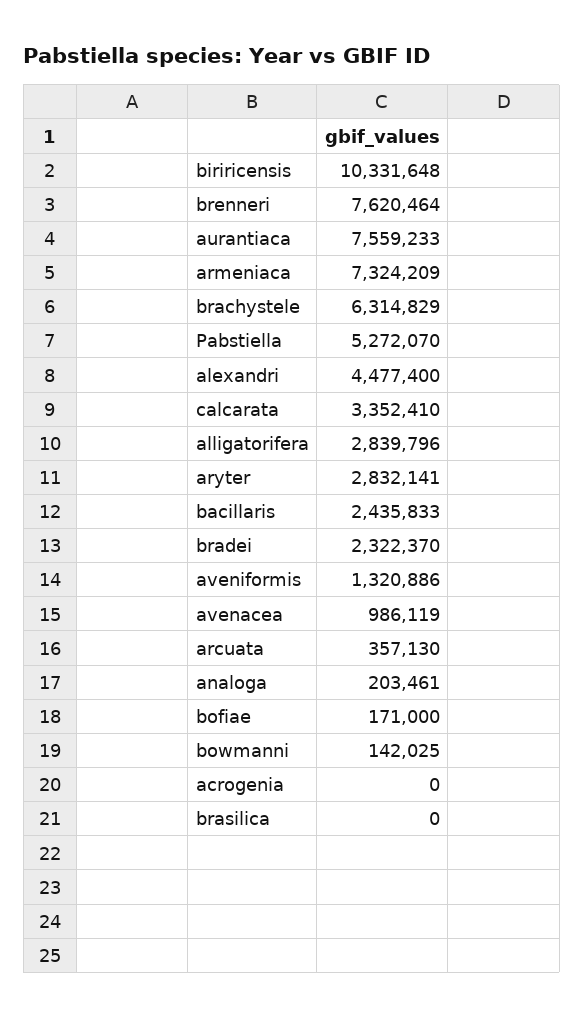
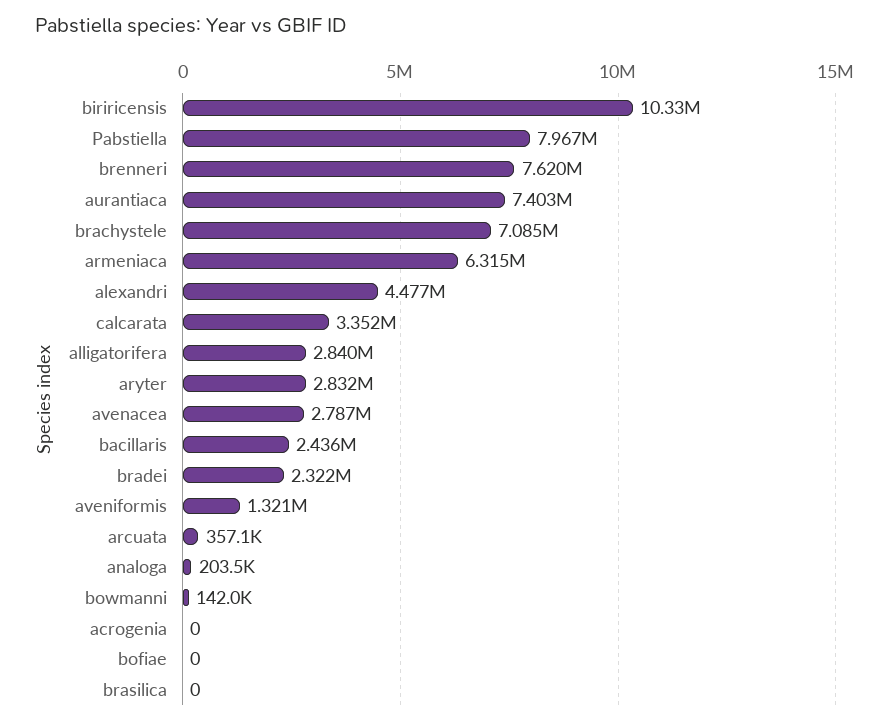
  {
    "biriricensis": 10331648,
    "brenneri": 7620464,
-   "aurantiaca": 7559233,
+   "aurantiaca": 7403000,
-   "armeniaca": 7324209,
+   "armeniaca": 6315000,
-   "brachystele": 6314829,
+   "brachystele": 7085000,
-   "Pabstiella": 5272070,
+   "Pabstiella": 7967000,
    "alexandri": 4477400,
    "calcarata": 3352410,
    "alligatorifera": 2839796,
    "aryter": 2832141,
    "bacillaris": 2435833,
    "bradei": 2322370,
    "aveniformis": 1320886,
-   "avenacea": 986119,
+   "avenacea": 2787000,
    "arcuata": 357130,
    "analoga": 203461,
-   "bofiae": 171000,
+   "bofiae": 0,
    "bowmanni": 142025,
    "acrogenia": 0,
    "brasilica": 0
  }

